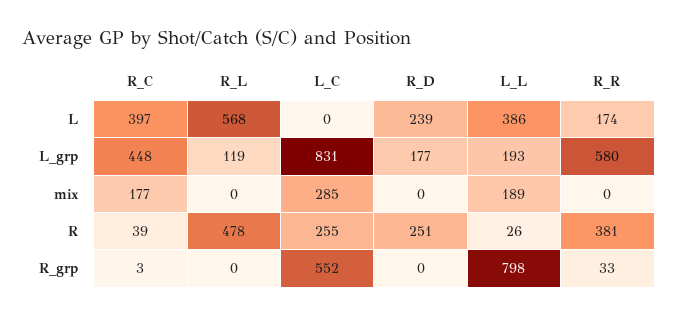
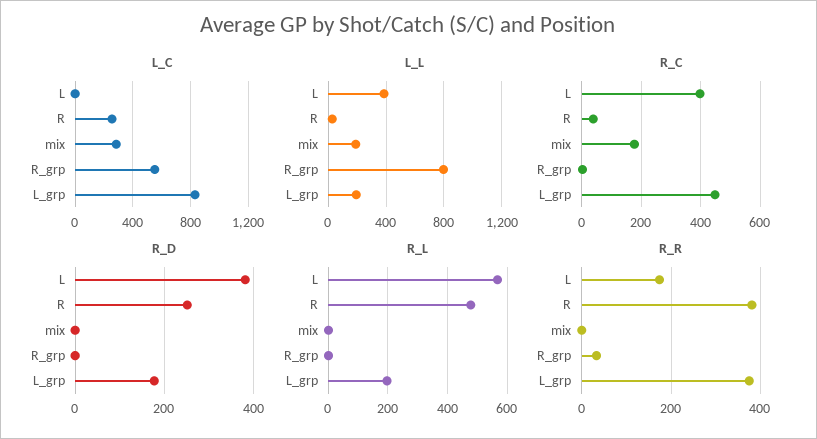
  {
    "R_C": {
      "L": 397,
      "L_grp": 448,
      "mix": 177,
      "R": 39,
      "R_grp": 3
    },
    "R_L": {
      "L": 568,
-     "L_grp": 119,
+     "L_grp": 200,
      "mix": 0,
      "R": 478,
      "R_grp": 0
    },
    "L_C": {
      "L": 0,
      "L_grp": 831,
      "mix": 285,
      "R": 255,
      "R_grp": 552
    },
    "R_D": {
-     "L": 239,
+     "L": 380,
      "L_grp": 177,
      "mix": 0,
      "R": 251,
      "R_grp": 0
    },
    "L_L": {
      "L": 386,
      "L_grp": 193,
      "mix": 189,
      "R": 26,
      "R_grp": 798
    },
    "R_R": {
      "L": 174,
-     "L_grp": 580,
+     "L_grp": 380,
      "mix": 0,
      "R": 381,
      "R_grp": 33
    }
  }

